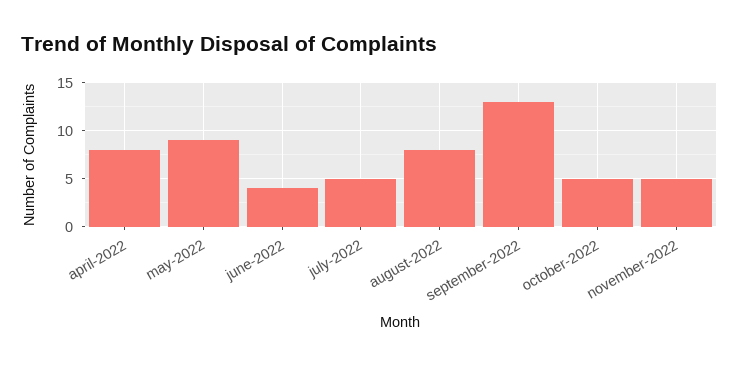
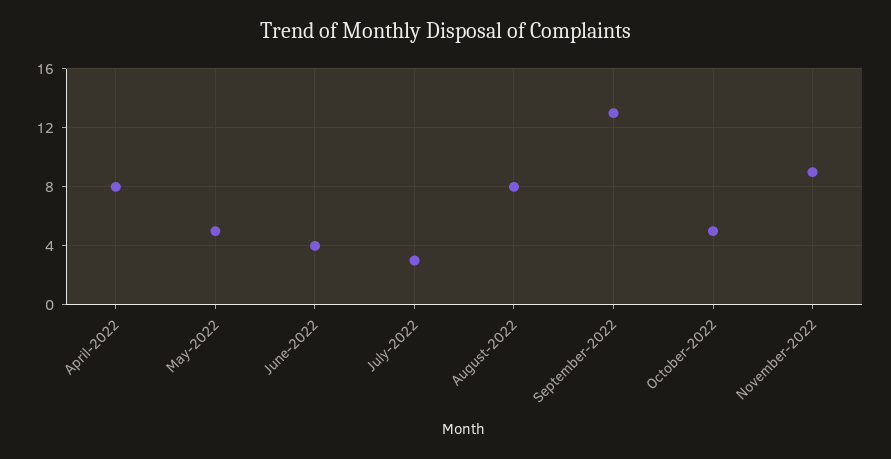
  {
    "april-2022": 8,
-   "may-2022": 9,
+   "may-2022": 5,
    "june-2022": 4,
-   "july-2022": 5,
+   "july-2022": 3,
    "august-2022": 8,
    "september-2022": 13,
    "october-2022": 5,
-   "november-2022": 5
+   "november-2022": 9
  }

